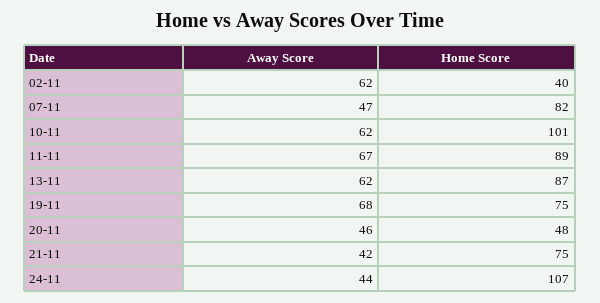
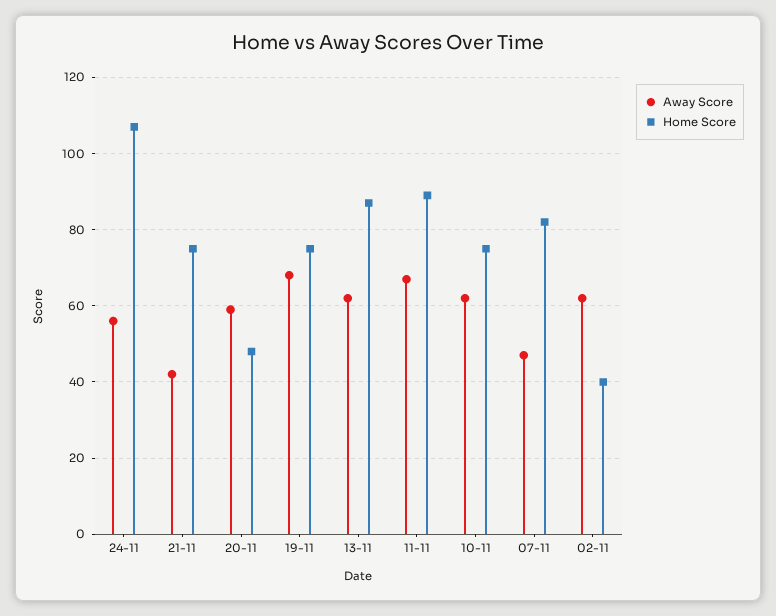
  {
    "Away Score": {
      "02-11": 62,
      "07-11": 47,
      "10-11": 62,
      "11-11": 67,
      "13-11": 62,
      "19-11": 68,
-     "20-11": 46,
+     "20-11": 60,
      "21-11": 42,
-     "24-11": 44
+     "24-11": 55
    },
    "Home Score": {
      "02-11": 40,
      "07-11": 82,
-     "10-11": 101,
+     "10-11": 75,
      "11-11": 89,
      "13-11": 87,
      "19-11": 75,
      "20-11": 48,
      "21-11": 75,
      "24-11": 107
    }
  }

